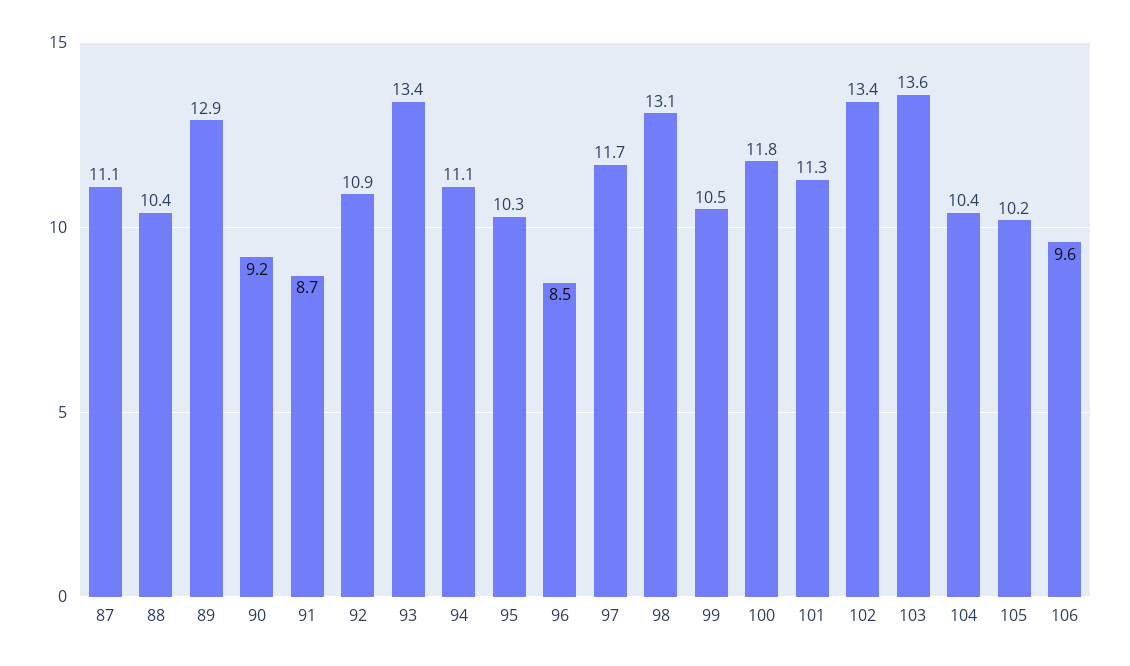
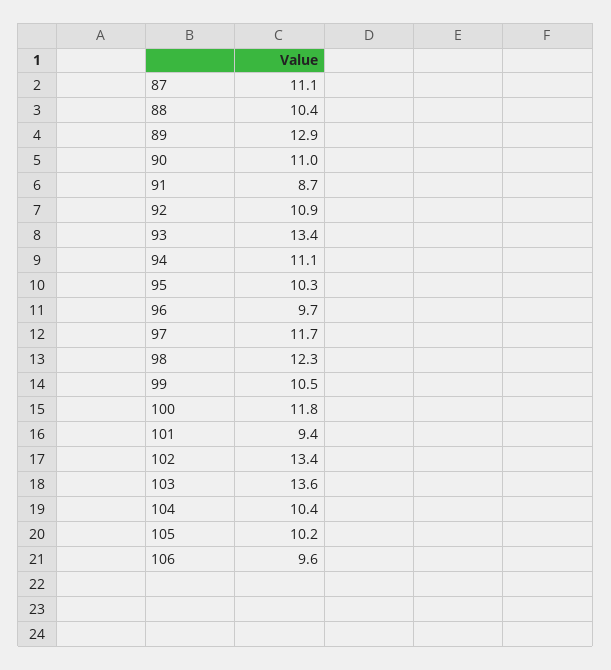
  {
    "87": 11.1,
    "88": 10.4,
    "89": 12.9,
-   "90": 9.2,
+   "90": 11,
    "91": 8.7,
    "92": 10.9,
    "93": 13.4,
    "94": 11.1,
    "95": 10.3,
-   "96": 8.5,
+   "96": 9.7,
    "97": 11.7,
-   "98": 13.1,
+   "98": 12.3,
    "99": 10.5,
    "100": 11.8,
-   "101": 11.3,
+   "101": 9.4,
    "102": 13.4,
    "103": 13.6,
    "104": 10.4,
    "105": 10.2,
    "106": 9.6
  }

